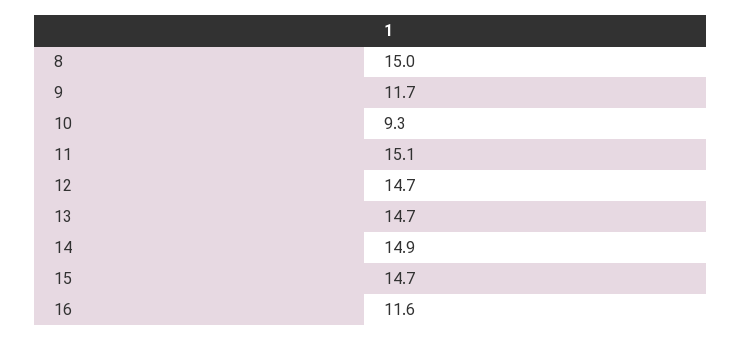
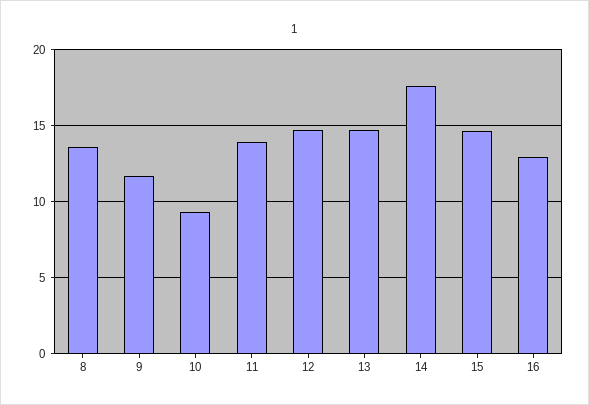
  {
-   "8": 15,
+   "8": 13.5,
    "9": 11.7,
    "10": 9.3,
-   "11": 15.1,
+   "11": 14,
    "12": 14.7,
    "13": 14.7,
-   "14": 14.9,
+   "14": 17.5,
    "15": 14.7,
-   "16": 11.6
+   "16": 13
  }

